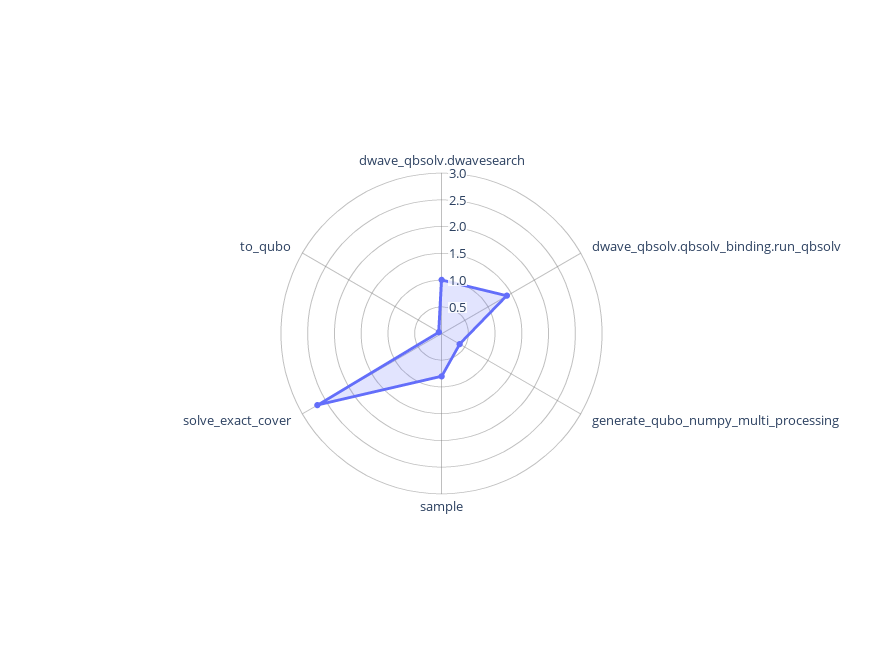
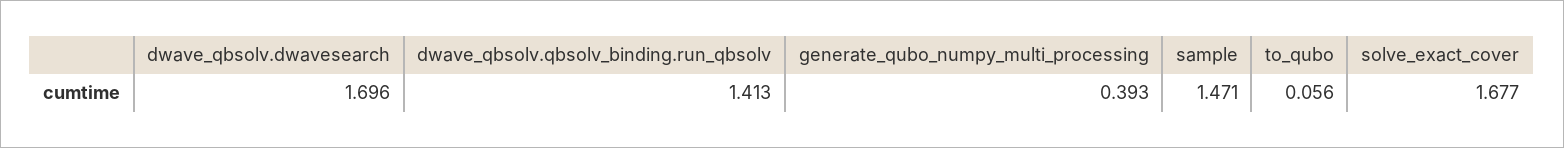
  {
-   "dwave_qbsolv.dwavesearch": 1,
+   "dwave_qbsolv.dwavesearch": 1.696,
    "dwave_qbsolv.qbsolv_binding.run_qbsolv": 1.413,
    "generate_qubo_numpy_multi_processing": 0.393,
-   "sample": 0.75,
+   "sample": 1.471,
-   "solve_exact_cover": 2.75,
+   "solve_exact_cover": 1.677,
    "to_qubo": 0.056
  }

